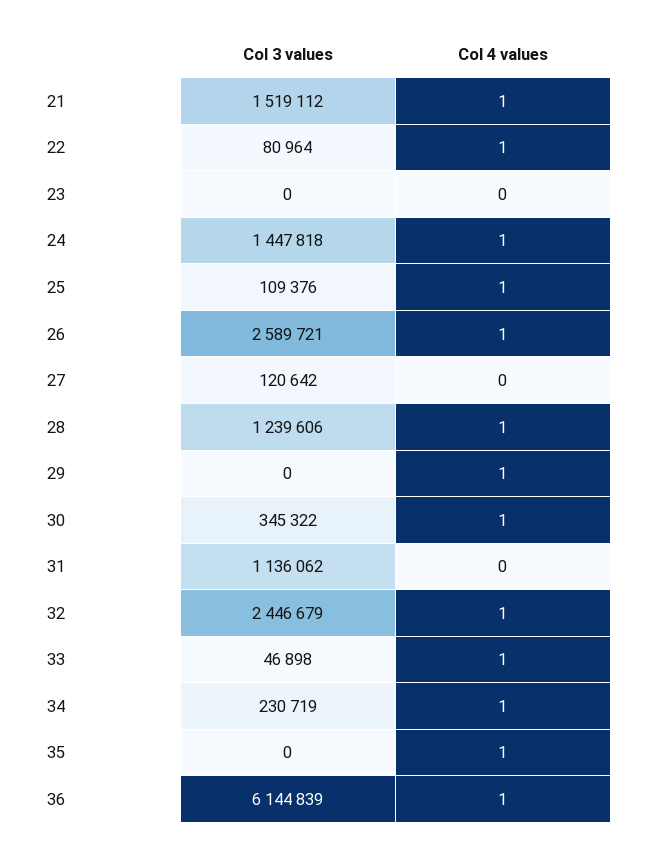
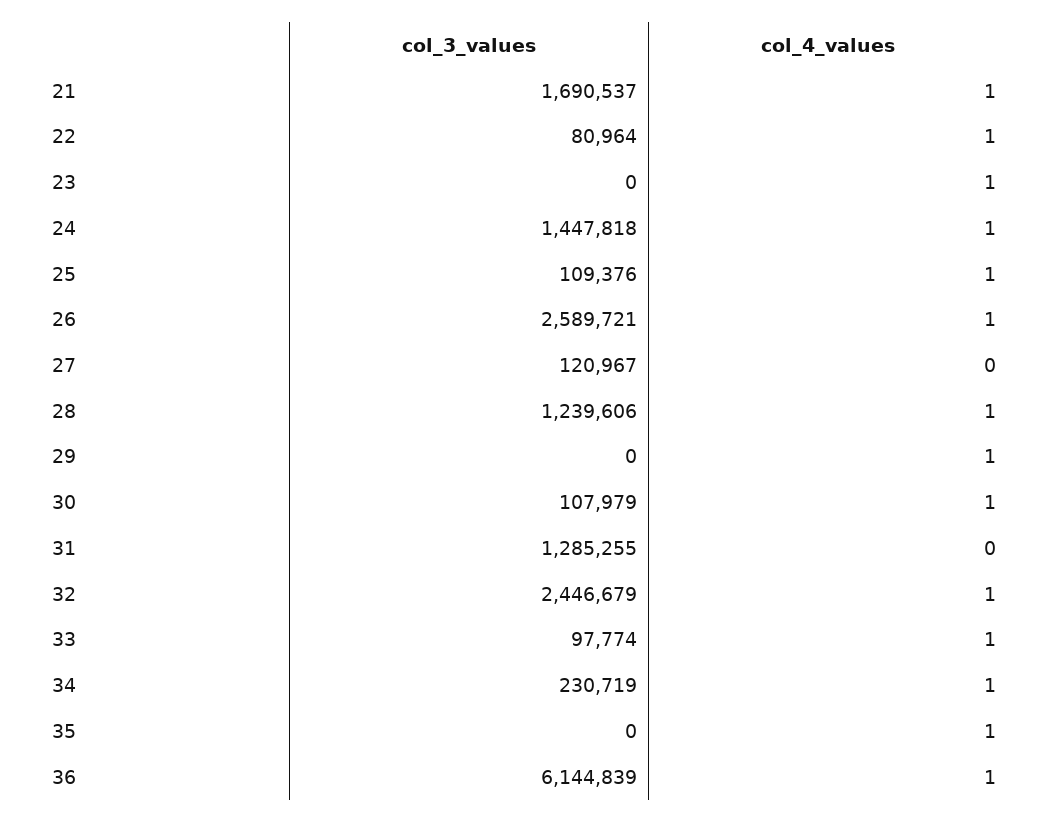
  {
    "Col 3 values": {
-     "21": 1519112,
+     "21": 1690537,
      "22": 80964,
      "23": 0,
      "24": 1447818,
      "25": 109376,
      "26": 2589721,
-     "27": 120642,
+     "27": 120967,
      "28": 1239606,
      "29": 0,
-     "30": 345322,
+     "30": 107979,
-     "31": 1136062,
+     "31": 1285255,
      "32": 2446679,
-     "33": 46898,
+     "33": 97774,
      "34": 230719,
      "35": 0,
      "36": 6144839
    },
    "Col 4 values": {
      "21": 1,
      "22": 1,
-     "23": 0,
+     "23": 1,
      "24": 1,
      "25": 1,
      "26": 1,
      "27": 0,
      "28": 1,
      "29": 1,
      "30": 1,
      "31": 0,
      "32": 1,
      "33": 1,
      "34": 1,
      "35": 1,
      "36": 1
    }
  }

